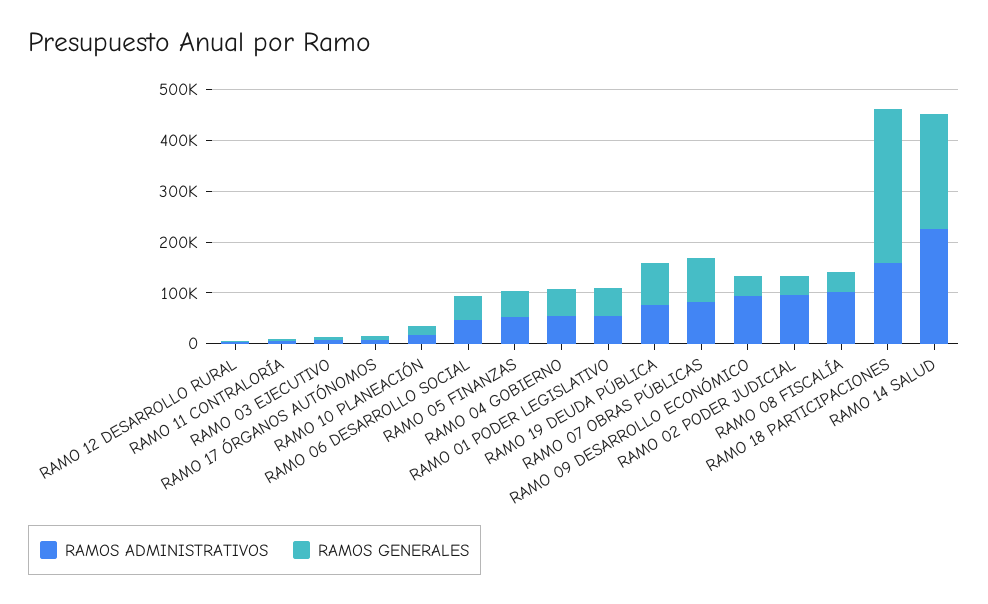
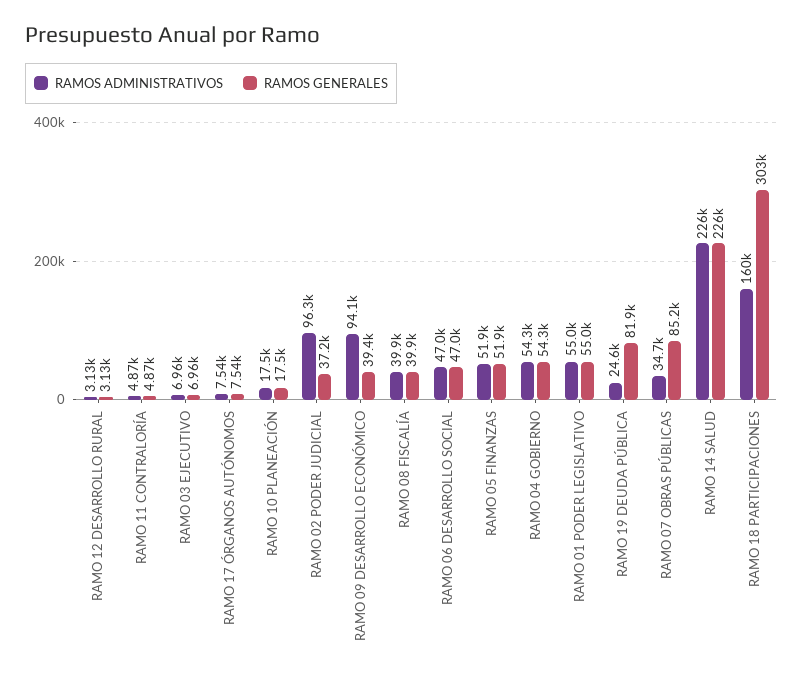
  {
    "RAMOS ADMINISTRATIVOS": {
      "RAMO 12 DESARROLLO RURAL": 3130,
      "RAMO 11 CONTRALORÍA": 4870,
      "RAMO 03 EJECUTIVO": 6960,
      "RAMO 17 ÓRGANOS AUTÓNOMOS": 7540,
      "RAMO 10 PLANEACIÓN": 17500,
      "RAMO 06 DESARROLLO SOCIAL": 47000,
      "RAMO 05 FINANZAS": 51900,
      "RAMO 04 GOBIERNO": 54300,
      "RAMO 01 PODER LEGISLATIVO": 55000,
-     "RAMO 19 DEUDA PÚBLICA": 80000,
+     "RAMO 19 DEUDA PÚBLICA": 24600,
-     "RAMO 07 OBRAS PÚBLICAS": 80000,
+     "RAMO 07 OBRAS PÚBLICAS": 34700,
      "RAMO 09 DESARROLLO ECONÓMICO": 94100,
      "RAMO 02 PODER JUDICIAL": 96300,
-     "RAMO 08 FISCALÍA": 100000,
+     "RAMO 08 FISCALÍA": 39900,
      "RAMO 18 PARTICIPACIONES": 160000,
      "RAMO 14 SALUD": 226000
    },
    "RAMOS GENERALES": {
      "RAMO 12 DESARROLLO RURAL": 3130,
      "RAMO 11 CONTRALORÍA": 4870,
      "RAMO 03 EJECUTIVO": 6960,
      "RAMO 17 ÓRGANOS AUTÓNOMOS": 7540,
      "RAMO 10 PLANEACIÓN": 17500,
      "RAMO 06 DESARROLLO SOCIAL": 47000,
      "RAMO 05 FINANZAS": 51900,
      "RAMO 04 GOBIERNO": 54300,
      "RAMO 01 PODER LEGISLATIVO": 55000,
      "RAMO 19 DEUDA PÚBLICA": 81900,
      "RAMO 07 OBRAS PÚBLICAS": 85200,
      "RAMO 09 DESARROLLO ECONÓMICO": 39400,
      "RAMO 02 PODER JUDICIAL": 37200,
      "RAMO 08 FISCALÍA": 39900,
      "RAMO 18 PARTICIPACIONES": 303000,
      "RAMO 14 SALUD": 226000
    }
  }

